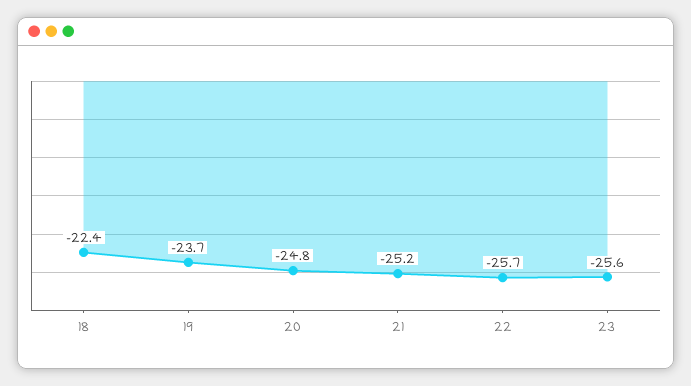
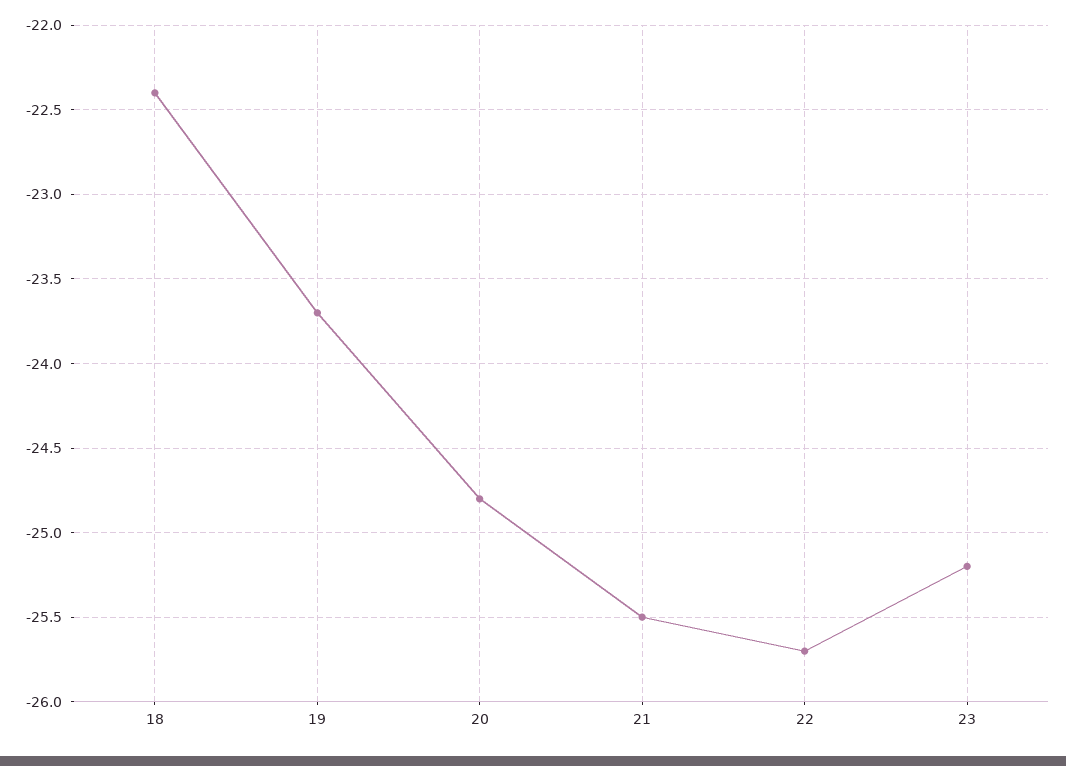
  {
    "18": -22.4,
    "19": -23.7,
    "20": -24.8,
-   "21": -25.2,
+   "21": -25.5,
    "22": -25.7,
-   "23": -25.6
+   "23": -25.2
  }

